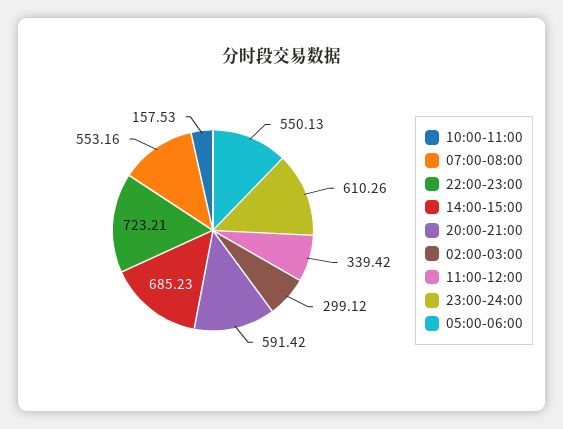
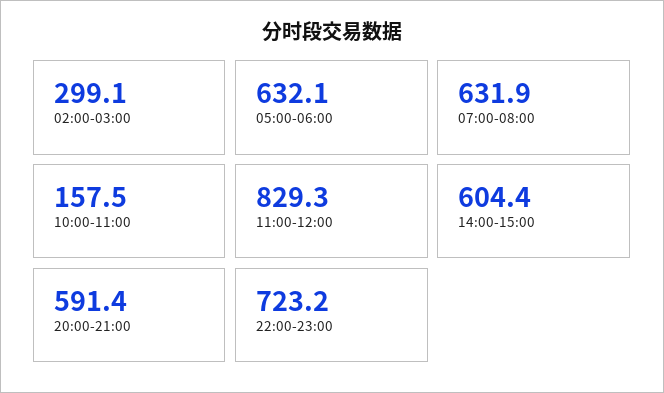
  {
    "10:00-11:00": 157.53,
-   "07:00-08:00": 553.16,
+   "07:00-08:00": 631.9,
    "22:00-23:00": 723.21,
-   "14:00-15:00": 685.23,
+   "14:00-15:00": 604.4,
    "20:00-21:00": 591.42,
    "02:00-03:00": 299.12,
-   "11:00-12:00": 339.42,
+   "11:00-12:00": 829.3,
-   "23:00-24:00": 610.26,
-   "05:00-06:00": 550.13
+   "05:00-06:00": 632.1
  }

